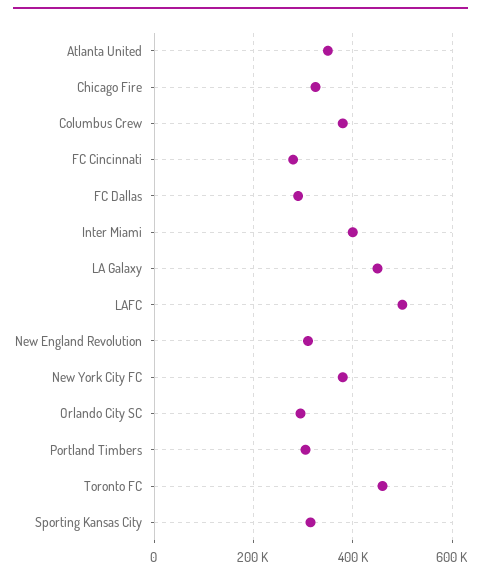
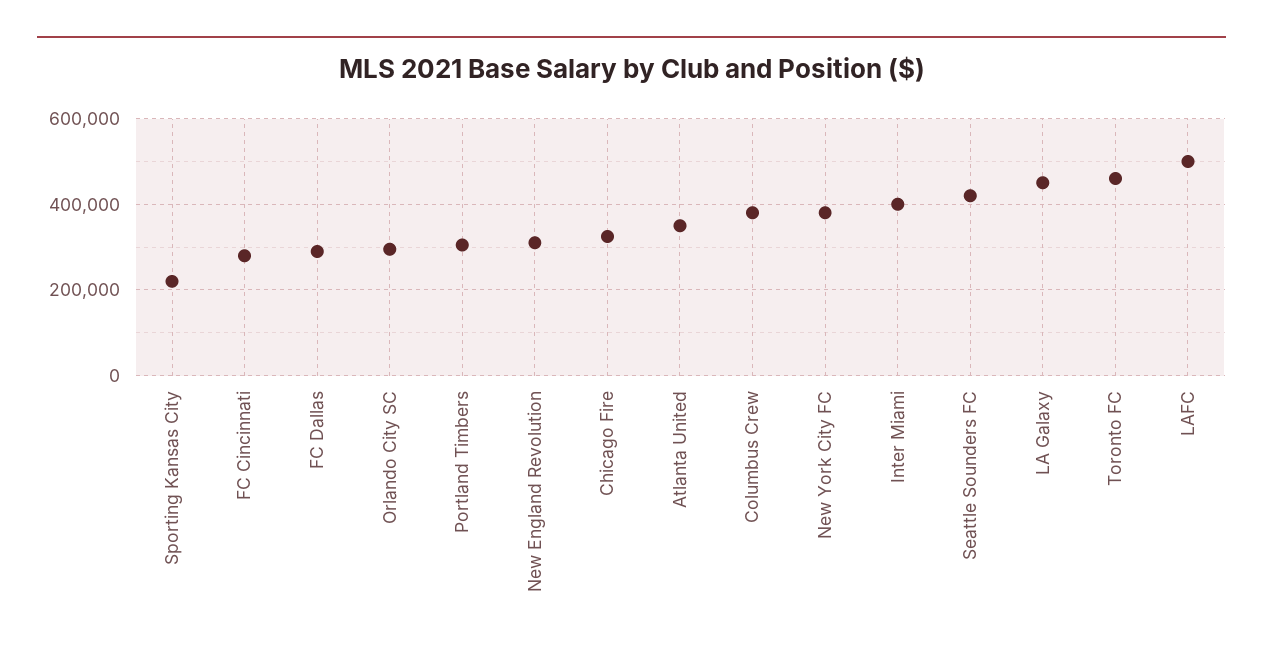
  {
    "Atlanta United": 360000,
    "Chicago Fire": 320000,
    "Columbus Crew": 380000,
    "FC Cincinnati": 280000,
    "FC Dallas": 300000,
    "Inter Miami": 400000,
    "LA Galaxy": 460000,
    "LAFC": 500000,
    "New England Revolution": 320000,
    "New York City FC": 380000,
    "Orlando City SC": 300000,
    "Portland Timbers": 300000,
    "Toronto FC": 460000,
-   "Sporting Kansas City": 320000
+   "Sporting Kansas City": 220000,
+   "Seattle Sounders FC": 420000
  }

